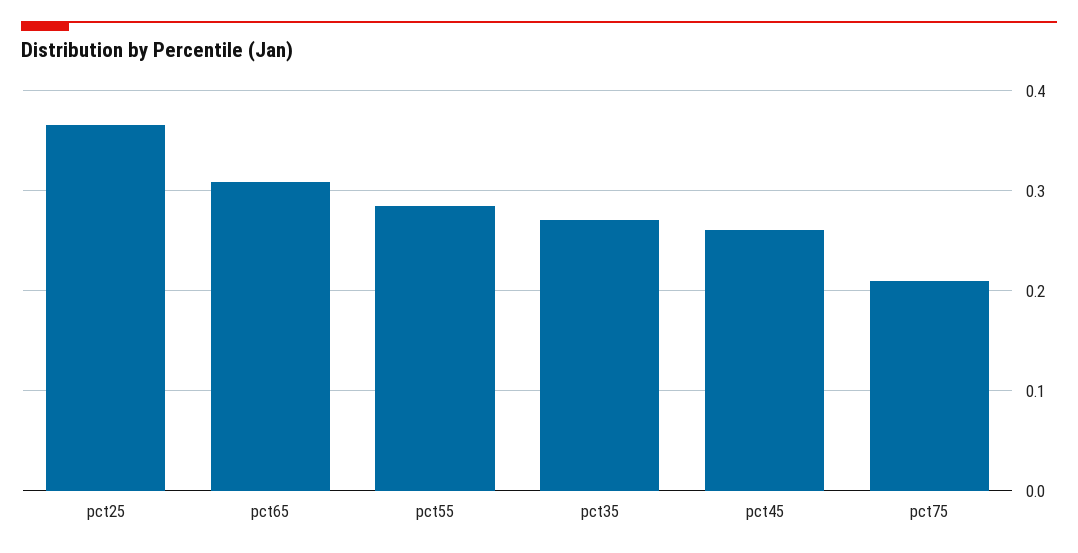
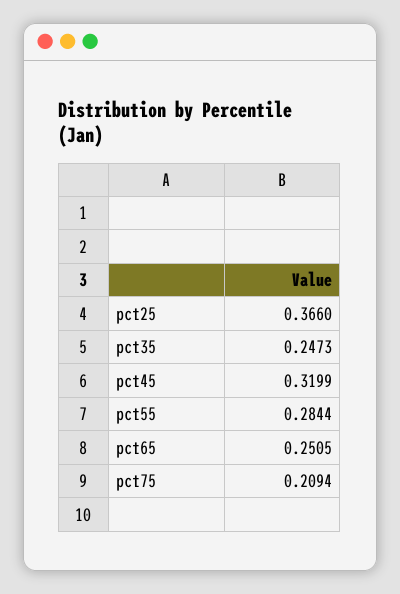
  {
    "pct25": 0.366,
-   "pct65": 0.31,
+   "pct65": 0.2505,
    "pct55": 0.2844,
-   "pct35": 0.27,
+   "pct35": 0.2473,
-   "pct45": 0.26,
+   "pct45": 0.3199,
    "pct75": 0.2094
  }

